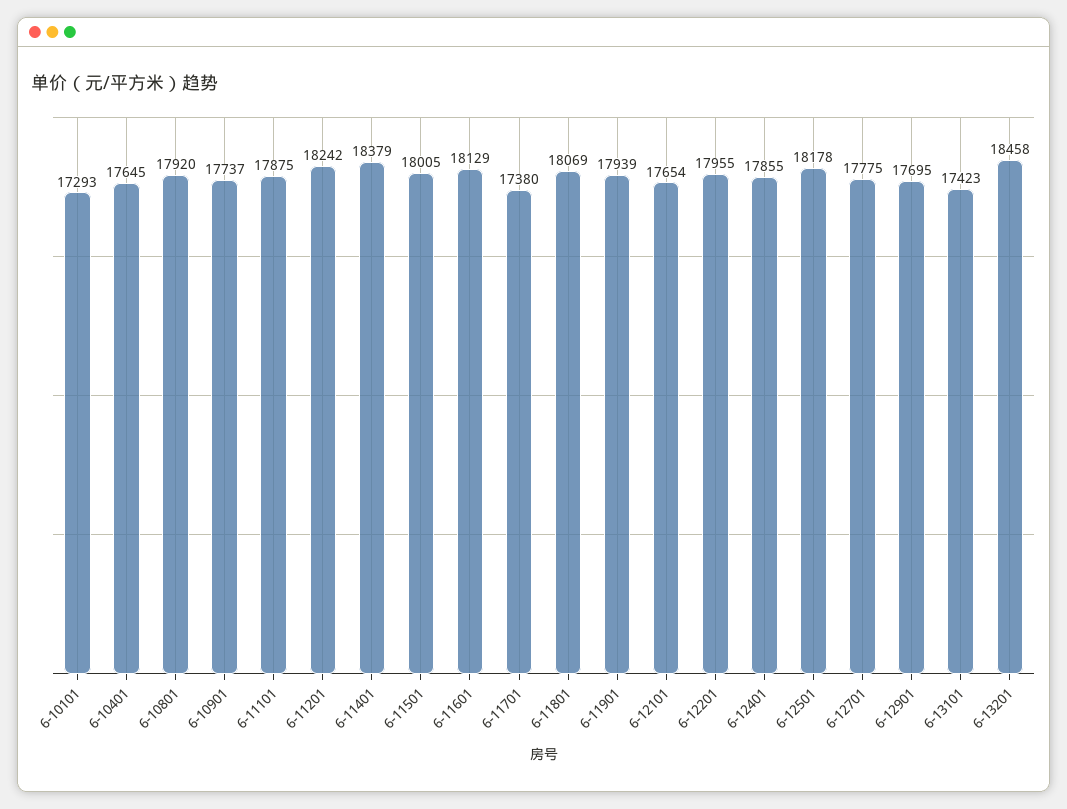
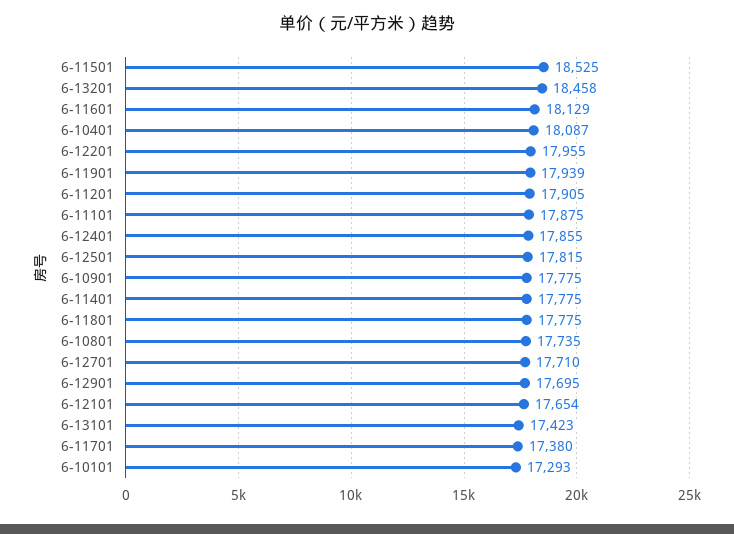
  {
    "6-10101": 17293,
-   "6-10401": 17645,
+   "6-10401": 18087,
-   "6-10801": 17920,
+   "6-10801": 17735,
-   "6-10901": 17737,
+   "6-10901": 17775,
    "6-11101": 17875,
-   "6-11201": 18242,
+   "6-11201": 17905,
-   "6-11401": 18379,
+   "6-11401": 17775,
-   "6-11501": 18005,
+   "6-11501": 18525,
    "6-11601": 18129,
    "6-11701": 17380,
-   "6-11801": 18069,
+   "6-11801": 17775,
    "6-11901": 17939,
    "6-12101": 17654,
    "6-12201": 17955,
    "6-12401": 17855,
-   "6-12501": 18178,
+   "6-12501": 17815,
-   "6-12701": 17775,
+   "6-12701": 17710,
    "6-12901": 17695,
    "6-13101": 17423,
    "6-13201": 18458
  }

